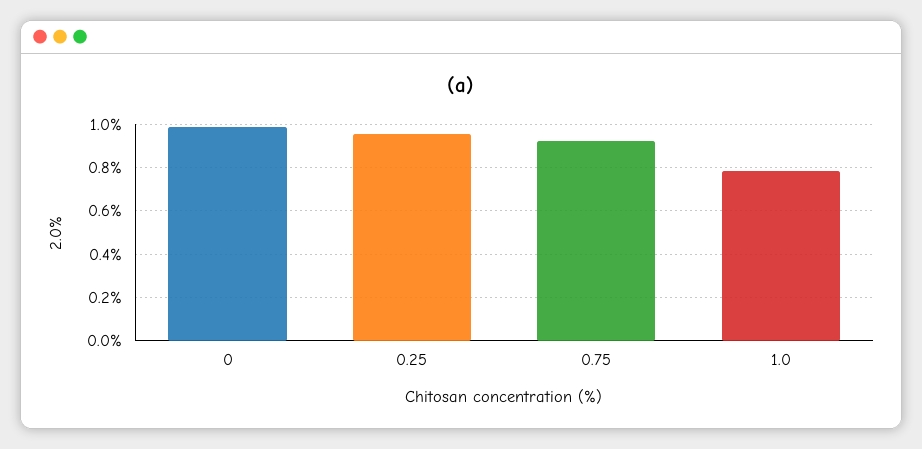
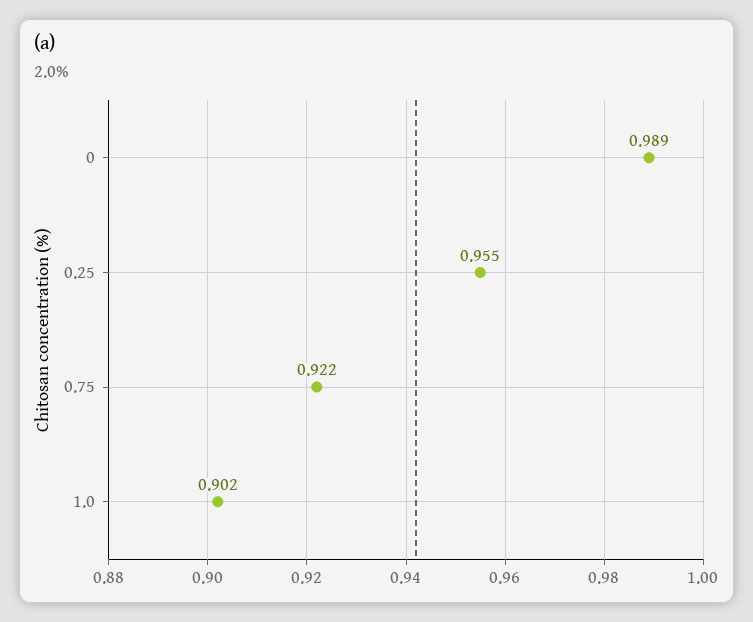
  {
    "0": 0.989,
    "0.25": 0.955,
    "0.75": 0.922,
-   "1.0": 0.8
+   "1.0": 0.902
  }

